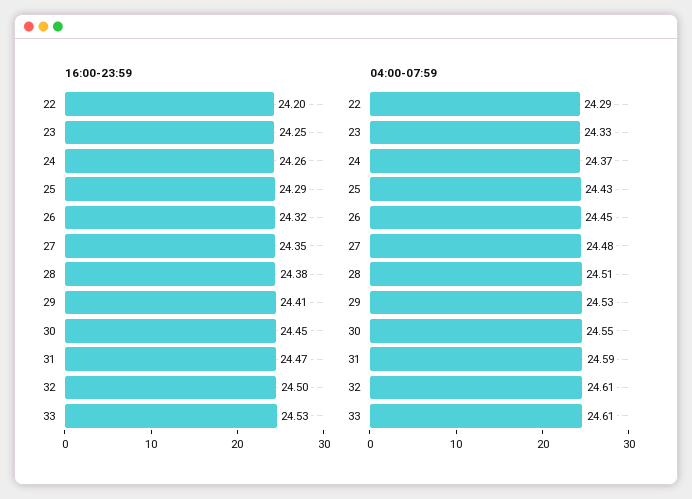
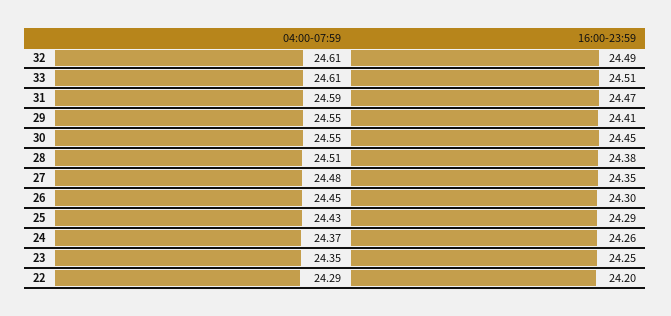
  {
    "16:00-23:59": {
      "22": 24.2,
      "23": 24.25,
      "24": 24.26,
      "25": 24.29,
-     "26": 24.32,
+     "26": 24.3,
      "27": 24.35,
      "28": 24.38,
      "29": 24.41,
      "30": 24.45,
      "31": 24.47,
-     "32": 24.5,
+     "32": 24.49,
-     "33": 24.53
+     "33": 24.51
    },
    "04:00-07:59": {
      "22": 24.29,
-     "23": 24.33,
+     "23": 24.35,
      "24": 24.37,
      "25": 24.43,
      "26": 24.45,
      "27": 24.48,
      "28": 24.51,
-     "29": 24.53,
+     "29": 24.55,
      "30": 24.55,
      "31": 24.59,
      "32": 24.61,
      "33": 24.61
    }
  }

